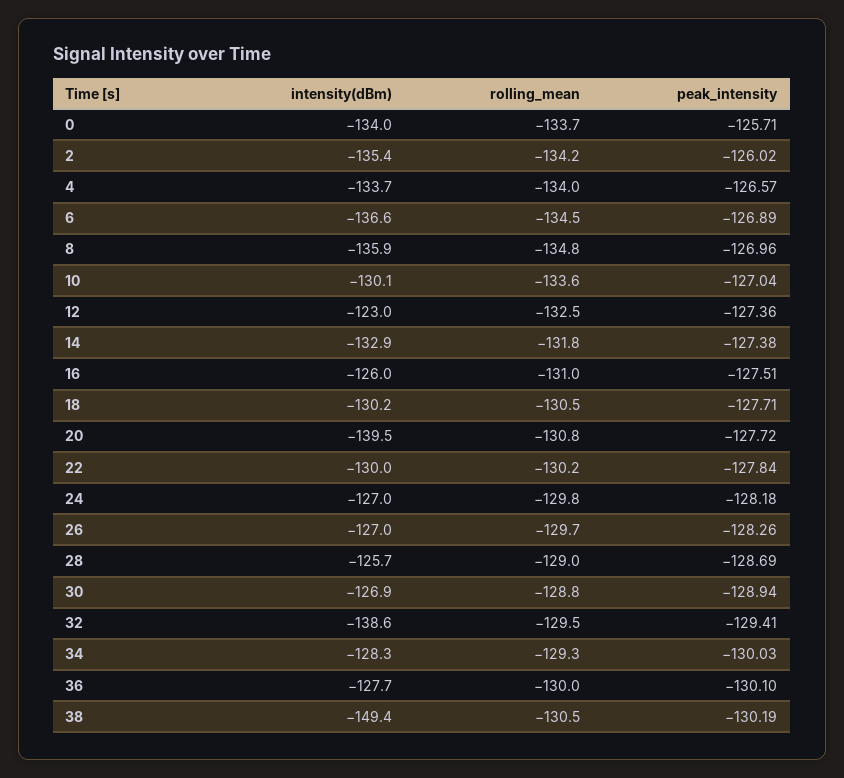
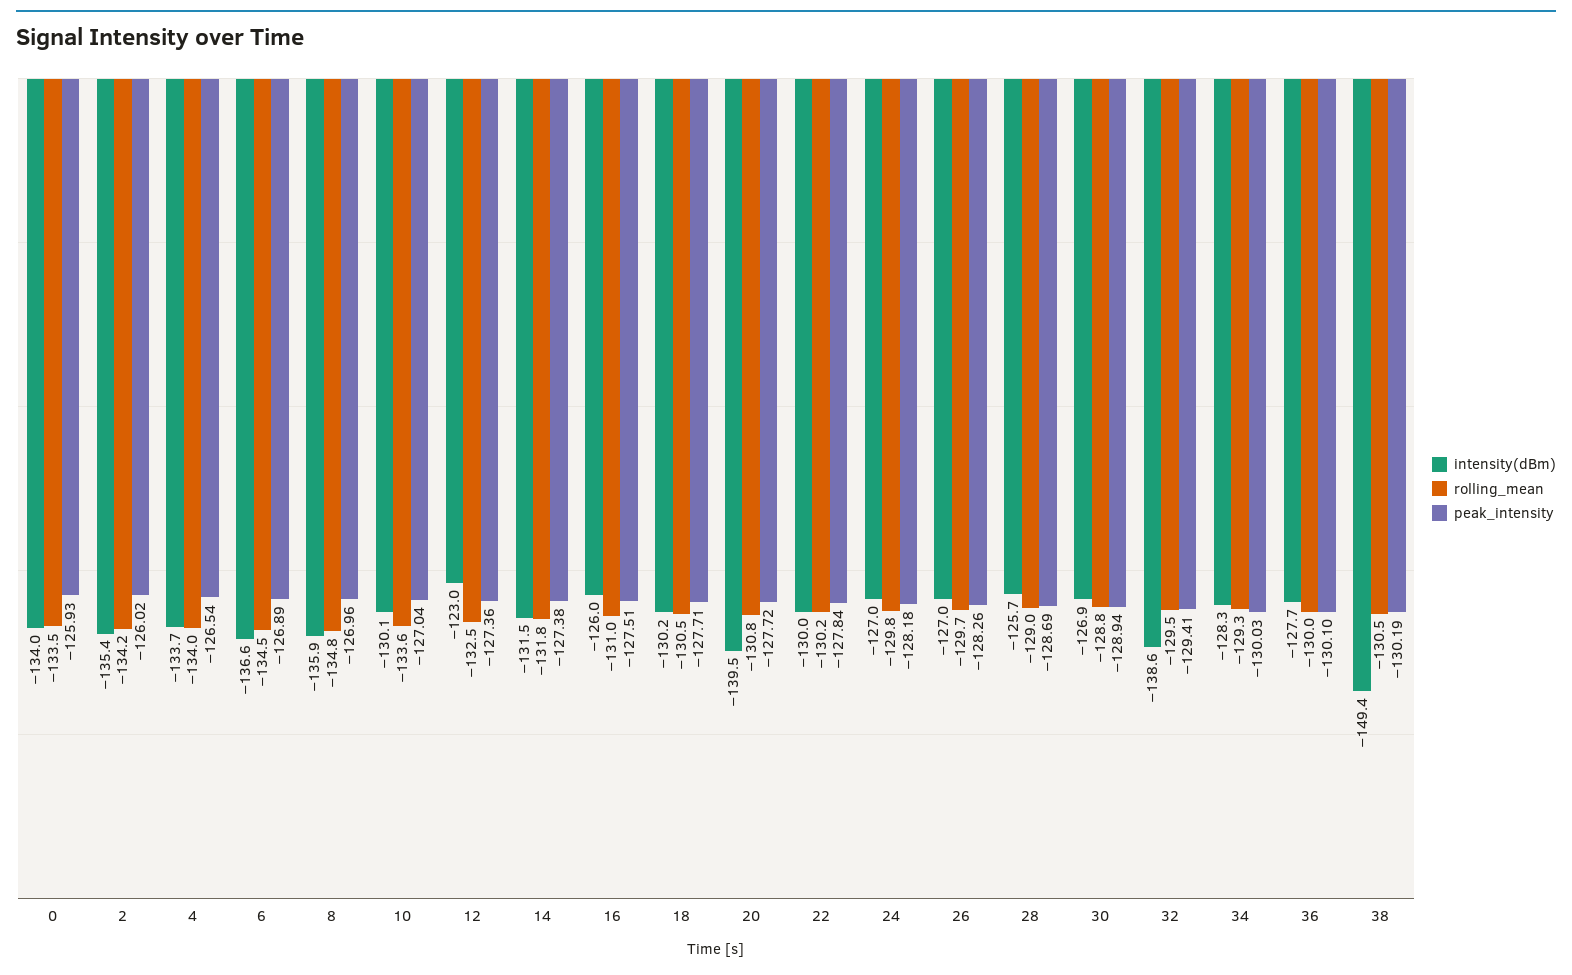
  {
    "intensity(dBm)": {
      "0": -134,
      "2": -135.4,
      "4": -133.7,
      "6": -136.6,
      "8": -135.9,
      "10": -130.1,
      "12": -123,
-     "14": -132.9,
+     "14": -131.5,
      "16": -126,
      "18": -130.2,
      "20": -139.5,
      "22": -130,
      "24": -127,
      "26": -127,
      "28": -125.7,
      "30": -126.9,
      "32": -138.6,
      "34": -128.3,
      "36": -127.7,
      "38": -149.4
    },
    "rolling_mean": {
-     "0": -133.7,
+     "0": -133.5,
      "2": -134.2,
      "4": -134,
      "6": -134.5,
      "8": -134.8,
      "10": -133.6,
      "12": -132.5,
      "14": -131.8,
      "16": -131,
      "18": -130.5,
      "20": -130.8,
      "22": -130.2,
      "24": -129.8,
      "26": -129.7,
      "28": -129,
      "30": -128.8,
      "32": -129.5,
      "34": -129.3,
      "36": -130,
      "38": -130.5
    },
    "peak_intensity": {
-     "0": -125.71,
+     "0": -125.93,
      "2": -126.02,
-     "4": -126.57,
+     "4": -126.54,
      "6": -126.89,
      "8": -126.96,
      "10": -127.04,
      "12": -127.36,
      "14": -127.38,
      "16": -127.51,
      "18": -127.71,
      "20": -127.72,
      "22": -127.84,
      "24": -128.18,
      "26": -128.26,
      "28": -128.69,
      "30": -128.94,
      "32": -129.41,
      "34": -130.03,
      "36": -130.1,
      "38": -130.19
    }
  }

